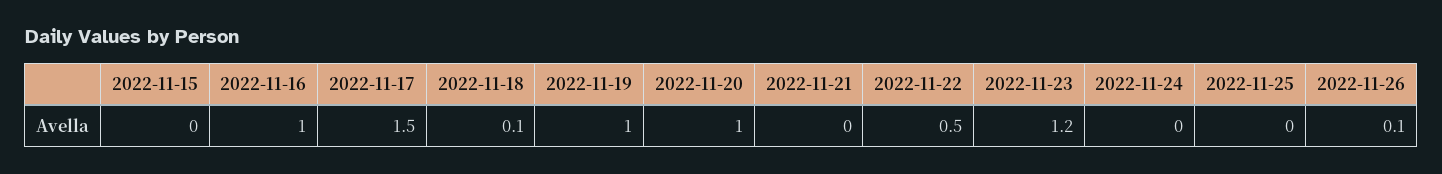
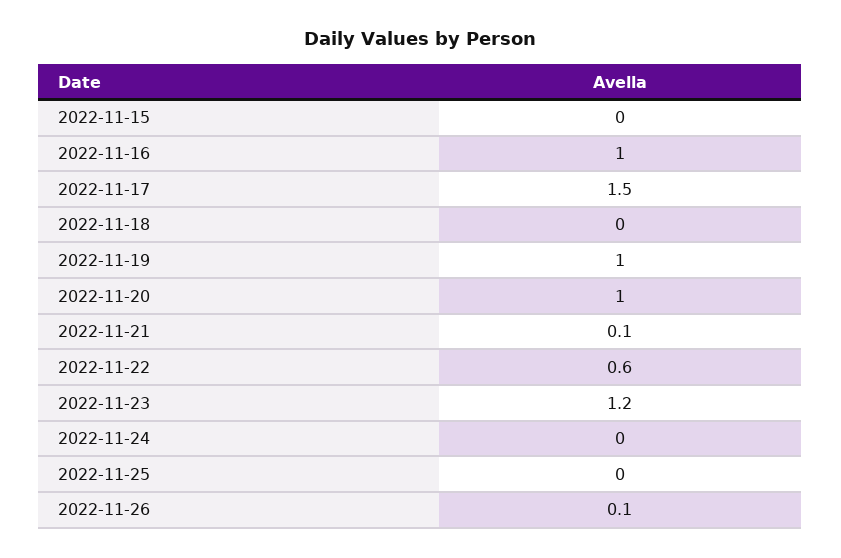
  {
    "2022-11-15": 0,
    "2022-11-16": 1,
    "2022-11-17": 1.5,
-   "2022-11-18": 0.1,
+   "2022-11-18": 0,
    "2022-11-19": 1,
    "2022-11-20": 1,
-   "2022-11-21": 0,
+   "2022-11-21": 0.1,
-   "2022-11-22": 0.5,
+   "2022-11-22": 0.6,
    "2022-11-23": 1.2,
    "2022-11-24": 0,
    "2022-11-25": 0,
    "2022-11-26": 0.1
  }

